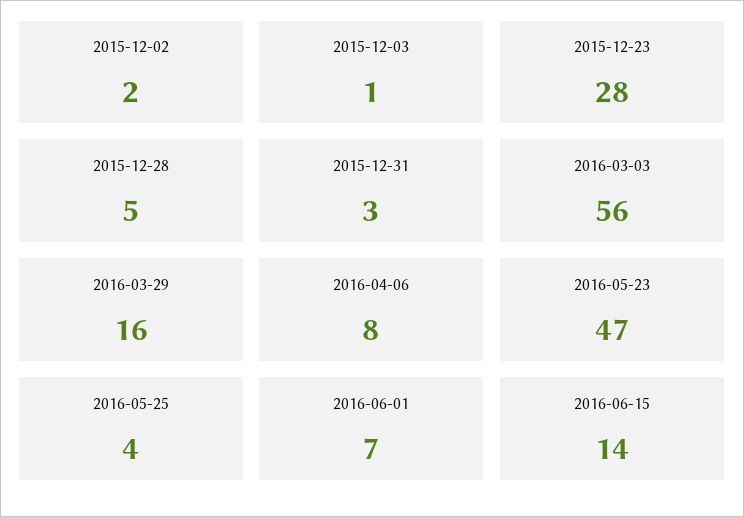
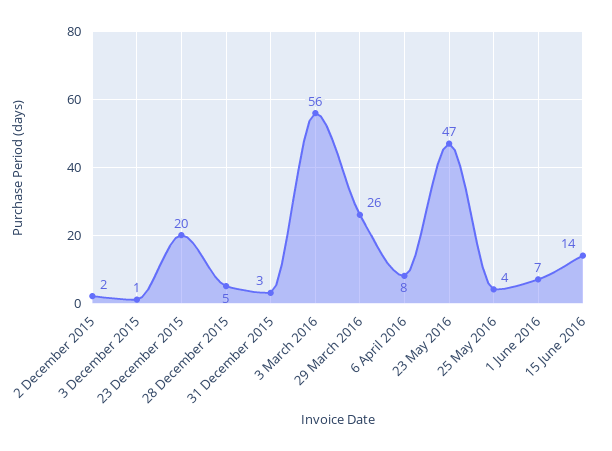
  {
    "2015-12-02": 2,
    "2015-12-03": 1,
-   "2015-12-23": 28,
+   "2015-12-23": 20,
    "2015-12-28": 5,
    "2015-12-31": 3,
    "2016-03-03": 56,
-   "2016-03-29": 16,
+   "2016-03-29": 26,
    "2016-04-06": 8,
    "2016-05-23": 47,
    "2016-05-25": 4,
    "2016-06-01": 7,
    "2016-06-15": 14
  }

